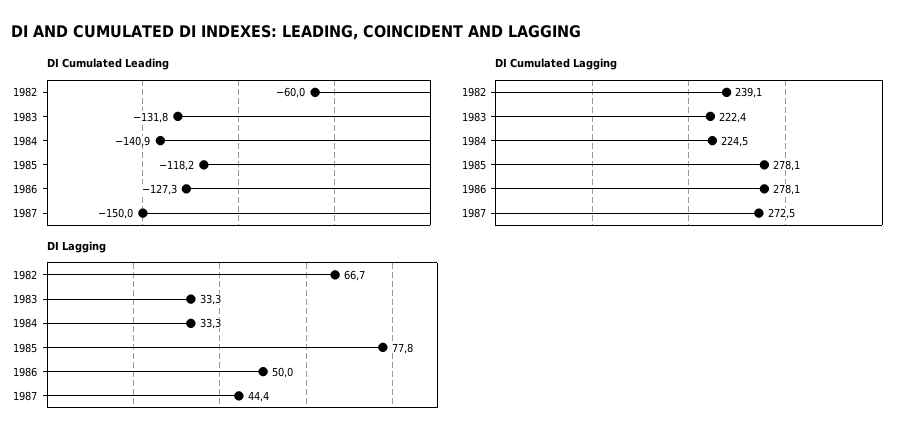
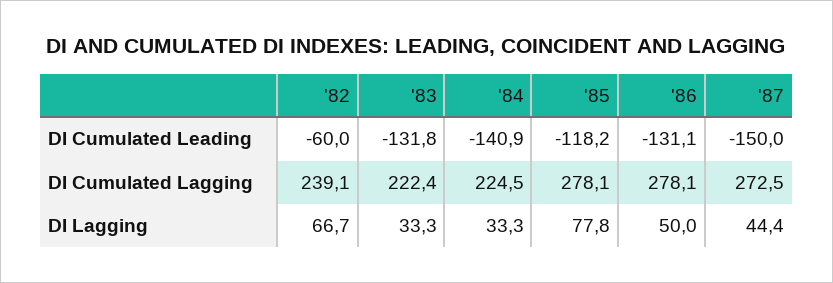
  {
    "DI Cumulated Leading": {
      "1982": -60,
      "1983": -131.8,
      "1984": -140.9,
      "1985": -118.2,
-     "1986": -127.3,
+     "1986": -131.1,
      "1987": -150
    },
    "DI Cumulated Lagging": {
      "1982": 239.1,
      "1983": 222.4,
      "1984": 224.5,
      "1985": 278.1,
      "1986": 278.1,
      "1987": 272.5
    },
    "DI Lagging": {
      "1982": 66.7,
      "1983": 33.3,
      "1984": 33.3,
      "1985": 77.8,
      "1986": 50,
      "1987": 44.4
    }
  }

